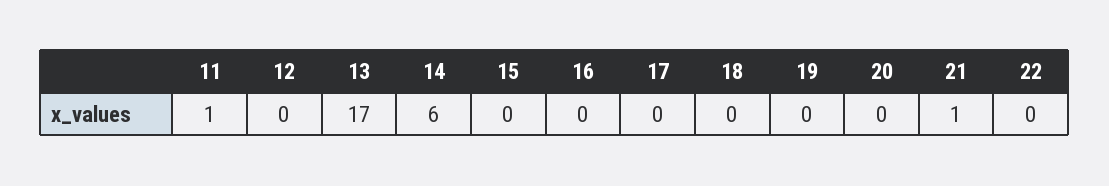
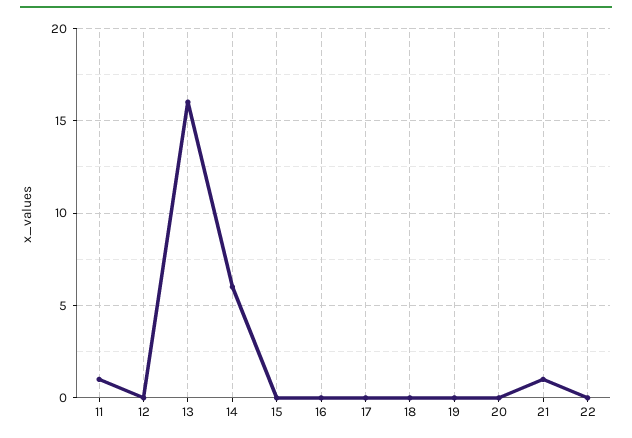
  {
    "11": 1,
    "12": 0,
-   "13": 17,
+   "13": 16,
    "14": 6,
    "15": 0,
    "16": 0,
    "17": 0,
    "18": 0,
    "19": 0,
    "20": 0,
    "21": 1,
    "22": 0
  }

